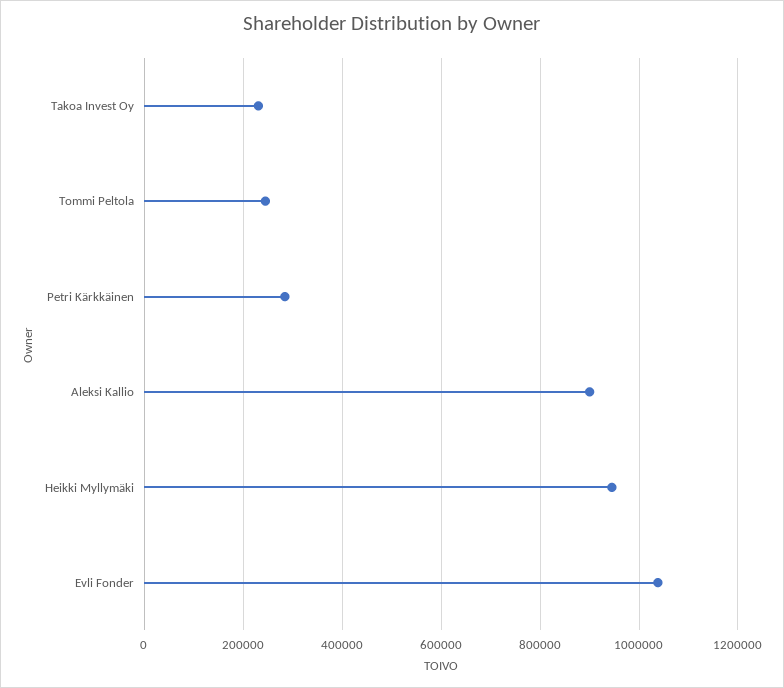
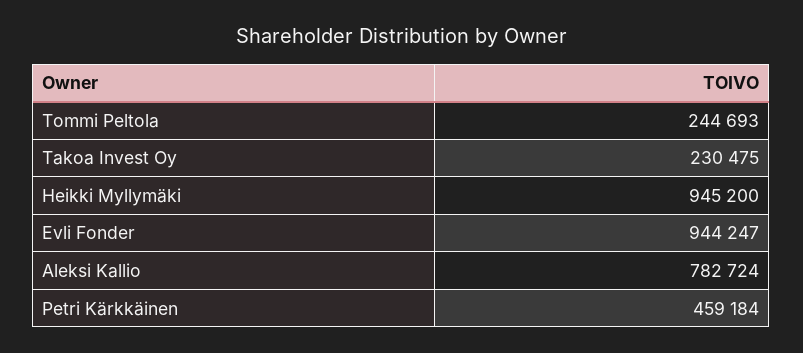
  {
    "Takoa Invest Oy": 230475,
    "Tommi Peltola": 244693,
-   "Petri Kärkkäinen": 280000,
+   "Petri Kärkkäinen": 459184,
-   "Aleksi Kallio": 900000,
+   "Aleksi Kallio": 782724,
    "Heikki Myllymäki": 945200,
-   "Evli Fonder": 1040000
+   "Evli Fonder": 944247
  }

